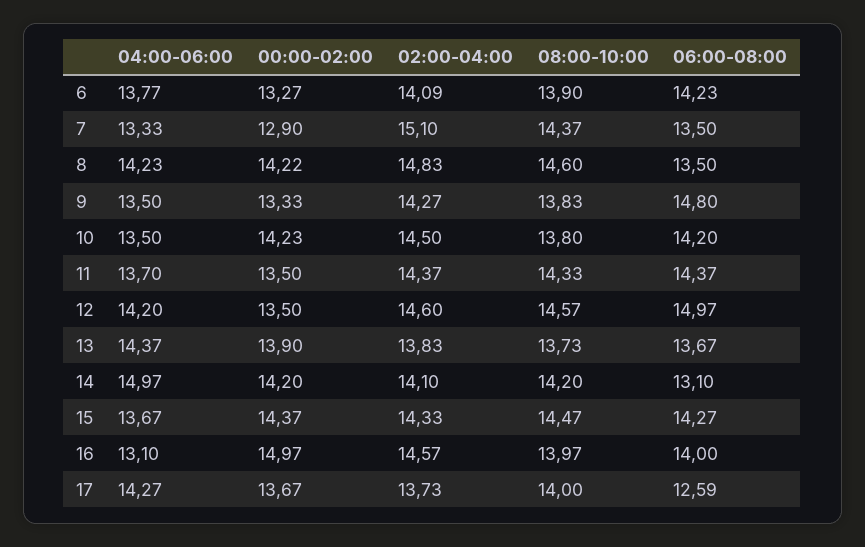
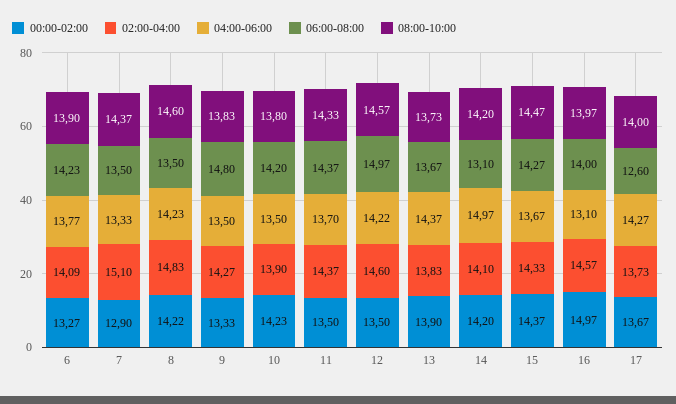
  {
    "04:00-06:00": {
      "6": 13.77,
      "7": 13.33,
      "8": 14.23,
      "9": 13.5,
      "10": 13.5,
      "11": 13.7,
-     "12": 14.2,
+     "12": 14.22,
      "13": 14.37,
      "14": 14.97,
      "15": 13.67,
      "16": 13.1,
      "17": 14.27
    },
    "00:00-02:00": {
      "6": 13.27,
      "7": 12.9,
      "8": 14.22,
      "9": 13.33,
      "10": 14.23,
      "11": 13.5,
      "12": 13.5,
      "13": 13.9,
      "14": 14.2,
      "15": 14.37,
      "16": 14.97,
      "17": 13.67
    },
    "02:00-04:00": {
      "6": 14.09,
      "7": 15.1,
      "8": 14.83,
      "9": 14.27,
-     "10": 14.5,
+     "10": 13.9,
      "11": 14.37,
      "12": 14.6,
      "13": 13.83,
      "14": 14.1,
      "15": 14.33,
      "16": 14.57,
      "17": 13.73
    },
    "08:00-10:00": {
      "6": 13.9,
      "7": 14.37,
      "8": 14.6,
      "9": 13.83,
      "10": 13.8,
      "11": 14.33,
      "12": 14.57,
      "13": 13.73,
      "14": 14.2,
      "15": 14.47,
      "16": 13.97,
      "17": 14
    },
    "06:00-08:00": {
      "6": 14.23,
      "7": 13.5,
      "8": 13.5,
      "9": 14.8,
      "10": 14.2,
      "11": 14.37,
      "12": 14.97,
      "13": 13.67,
      "14": 13.1,
      "15": 14.27,
      "16": 14,
-     "17": 12.59
+     "17": 12.6
    }
  }

